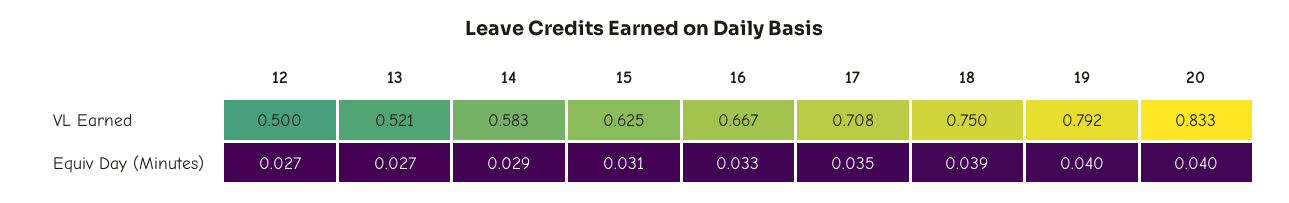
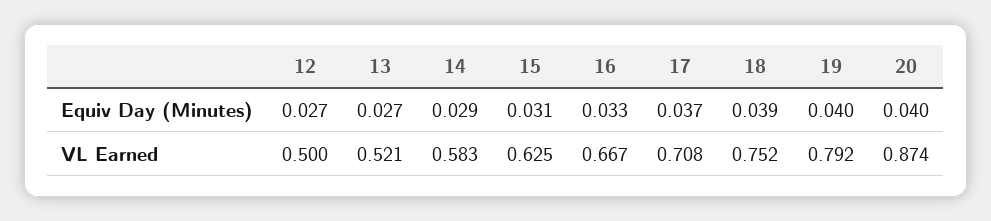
  {
    "12": {
      "VL Earned": 0.5,
      "Equiv Day (Minutes)": 0.027
    },
    "13": {
      "VL Earned": 0.521,
      "Equiv Day (Minutes)": 0.027
    },
    "14": {
      "VL Earned": 0.583,
      "Equiv Day (Minutes)": 0.029
    },
    "15": {
      "VL Earned": 0.625,
      "Equiv Day (Minutes)": 0.031
    },
    "16": {
      "VL Earned": 0.667,
      "Equiv Day (Minutes)": 0.033
    },
    "17": {
      "VL Earned": 0.708,
-     "Equiv Day (Minutes)": 0.035
+     "Equiv Day (Minutes)": 0.037
    },
    "18": {
-     "VL Earned": 0.75,
+     "VL Earned": 0.752,
      "Equiv Day (Minutes)": 0.039
    },
    "19": {
      "VL Earned": 0.792,
      "Equiv Day (Minutes)": 0.04
    },
    "20": {
-     "VL Earned": 0.833,
+     "VL Earned": 0.874,
      "Equiv Day (Minutes)": 0.04
    }
  }

